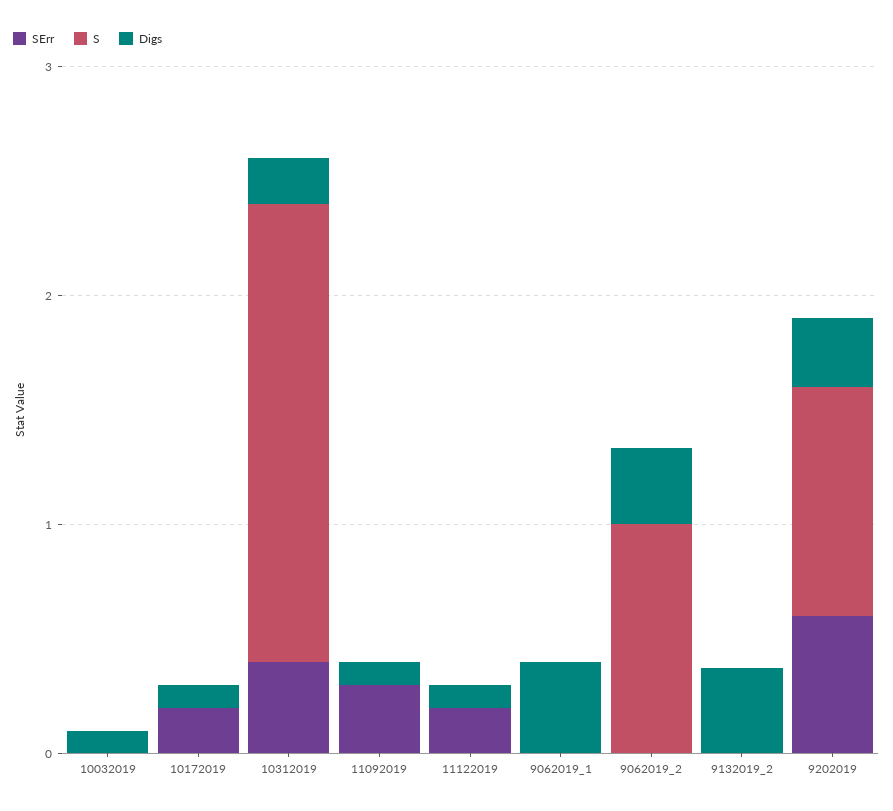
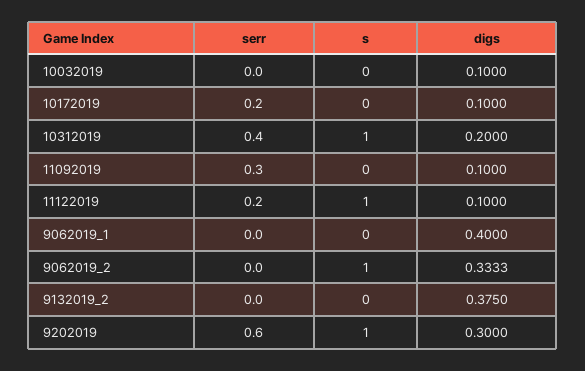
  {
    "SErr": {
      "10032019": 0,
      "10172019": 0.2,
      "10312019": 0.4,
      "11092019": 0.3,
      "11122019": 0.2,
      "9062019_1": 0,
      "9062019_2": 0,
      "9132019_2": 0,
      "9202019": 0.6
    },
    "S": {
      "10032019": 0,
      "10172019": 0,
-     "10312019": 2,
+     "10312019": 1,
      "11092019": 0,
-     "11122019": 0,
+     "11122019": 1,
      "9062019_1": 0,
      "9062019_2": 1,
      "9132019_2": 0,
      "9202019": 1
    },
    "Digs": {
      "10032019": 0.1,
      "10172019": 0.1,
      "10312019": 0.2,
      "11092019": 0.1,
      "11122019": 0.1,
      "9062019_1": 0.4,
      "9062019_2": 0.3333,
      "9132019_2": 0.375,
      "9202019": 0.3
    }
  }

